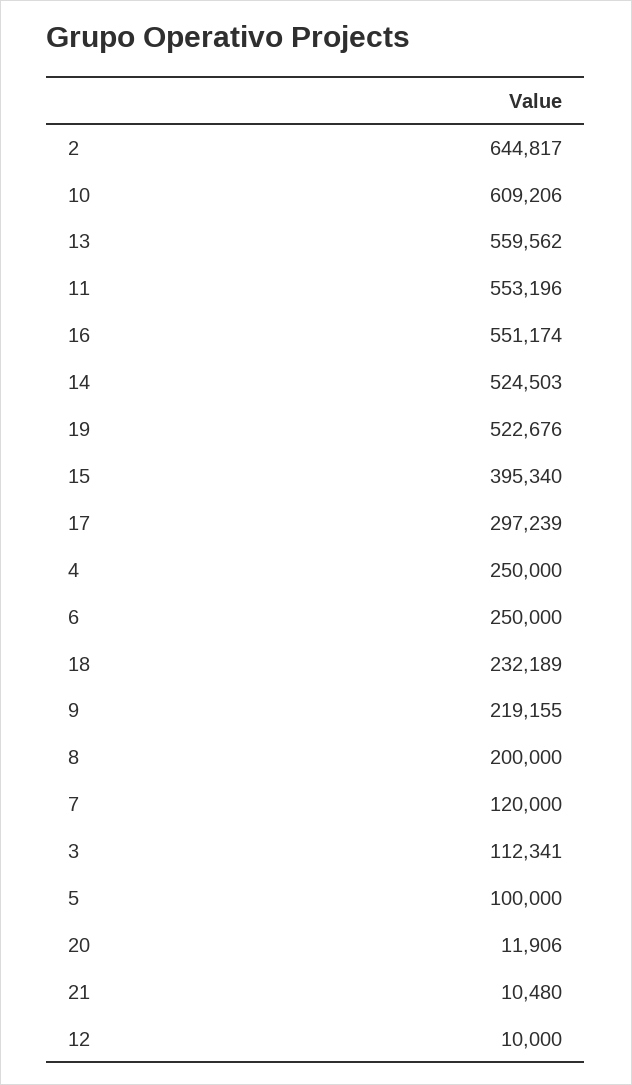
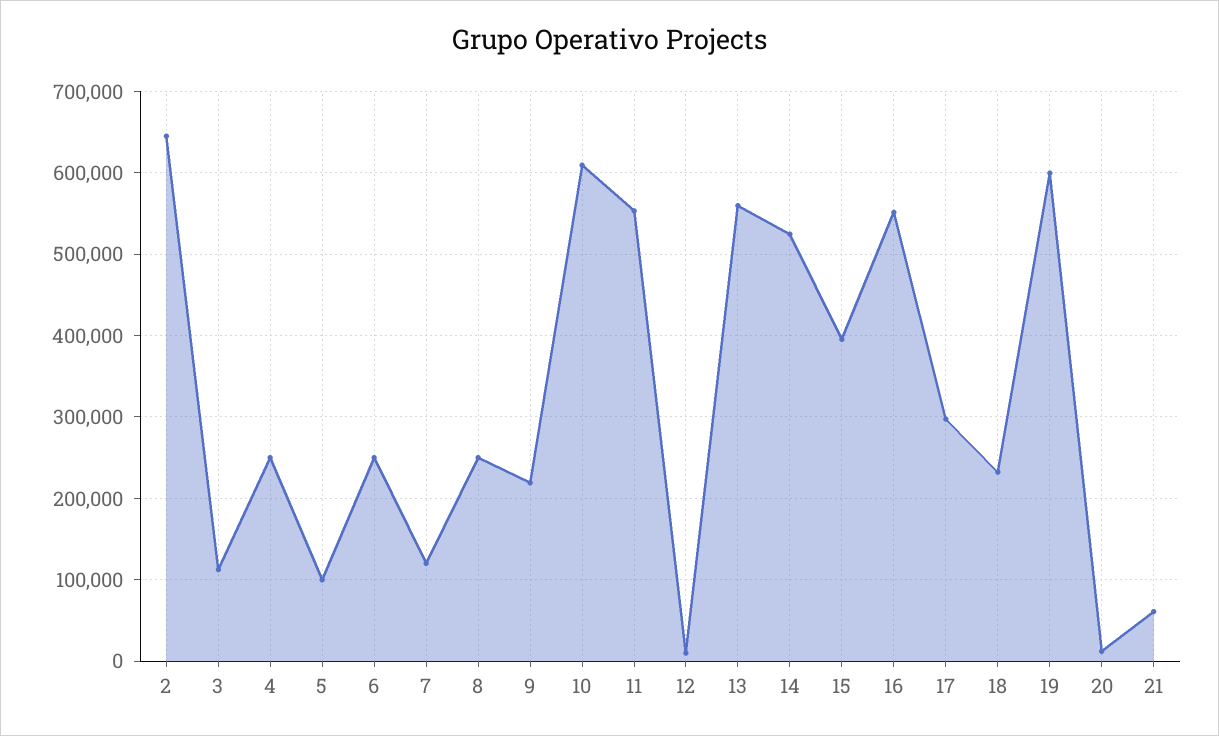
  {
    "2": 644817,
    "10": 609206,
    "13": 559562,
    "11": 553196,
    "16": 551174,
    "14": 524503,
-   "19": 522676,
+   "19": 600000,
    "15": 395340,
    "17": 297239,
    "4": 250000,
    "6": 250000,
    "18": 232189,
    "9": 219155,
-   "8": 200000,
+   "8": 250000,
    "7": 120000,
    "3": 112341,
    "5": 100000,
    "20": 11906,
-   "21": 10480,
+   "21": 60000,
    "12": 10000
  }

